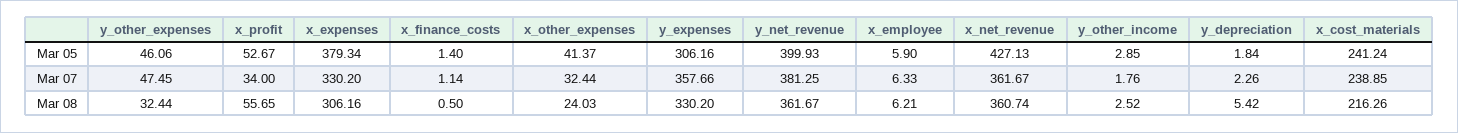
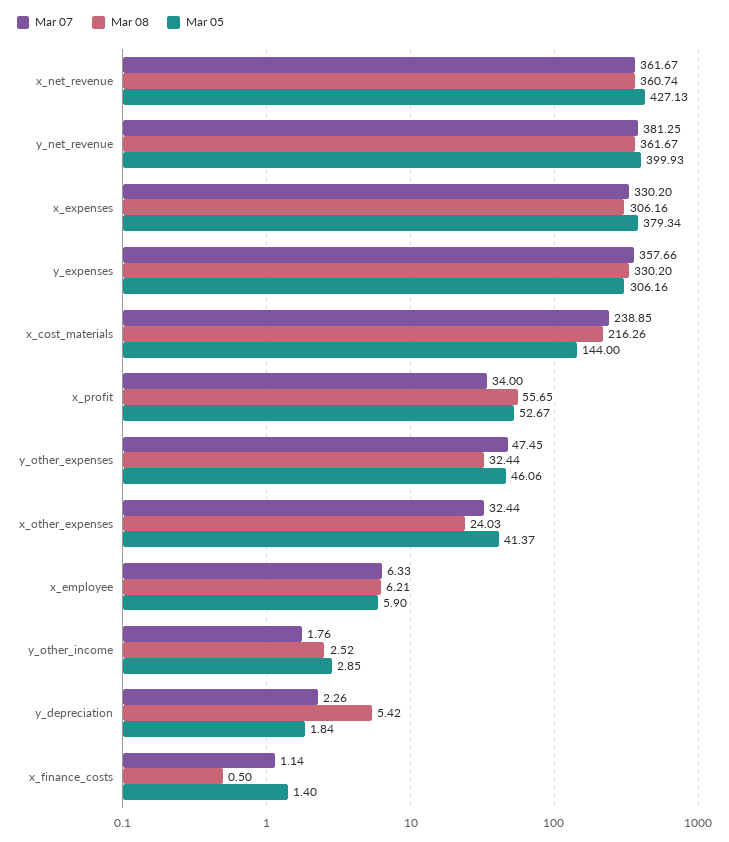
  {
    "Mar 05": {
      "y_other_expenses": 46.06,
      "x_profit": 52.67,
      "x_expenses": 379.34,
      "x_finance_costs": 1.4,
      "x_other_expenses": 41.37,
      "y_expenses": 306.16,
      "y_net_revenue": 399.93,
      "x_employee": 5.9,
      "x_net_revenue": 427.13,
      "y_other_income": 2.85,
      "y_depreciation": 1.84,
-     "x_cost_materials": 241.24
+     "x_cost_materials": 144
    },
    "Mar 07": {
      "y_other_expenses": 47.45,
      "x_profit": 34,
      "x_expenses": 330.2,
      "x_finance_costs": 1.14,
      "x_other_expenses": 32.44,
      "y_expenses": 357.66,
      "y_net_revenue": 381.25,
      "x_employee": 6.33,
      "x_net_revenue": 361.67,
      "y_other_income": 1.76,
      "y_depreciation": 2.26,
      "x_cost_materials": 238.85
    },
    "Mar 08": {
      "y_other_expenses": 32.44,
      "x_profit": 55.65,
      "x_expenses": 306.16,
      "x_finance_costs": 0.5,
      "x_other_expenses": 24.03,
      "y_expenses": 330.2,
      "y_net_revenue": 361.67,
      "x_employee": 6.21,
      "x_net_revenue": 360.74,
      "y_other_income": 2.52,
      "y_depreciation": 5.42,
      "x_cost_materials": 216.26
    }
  }

